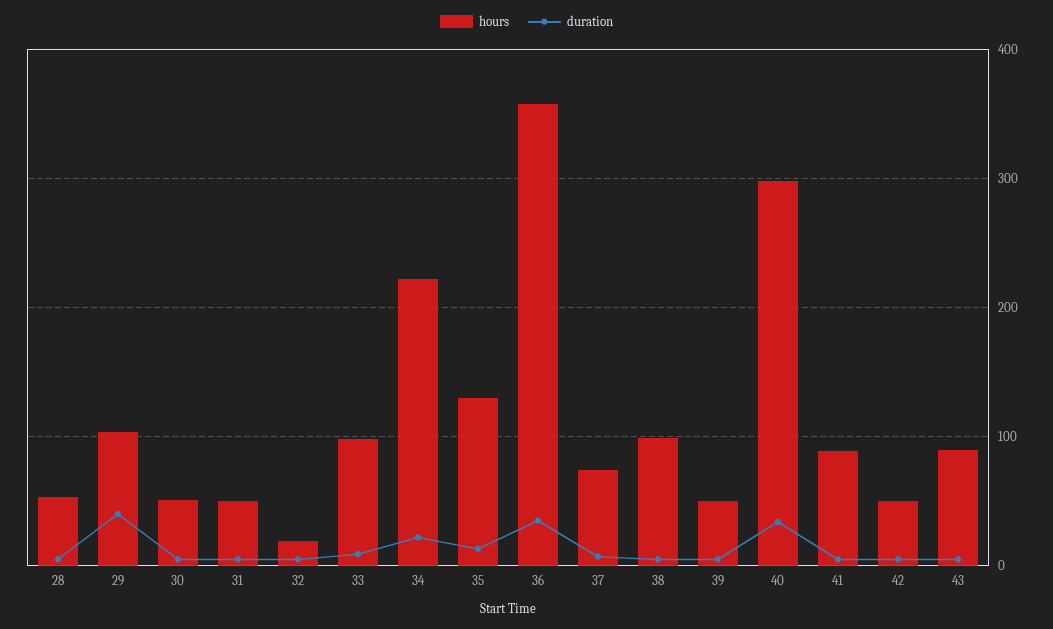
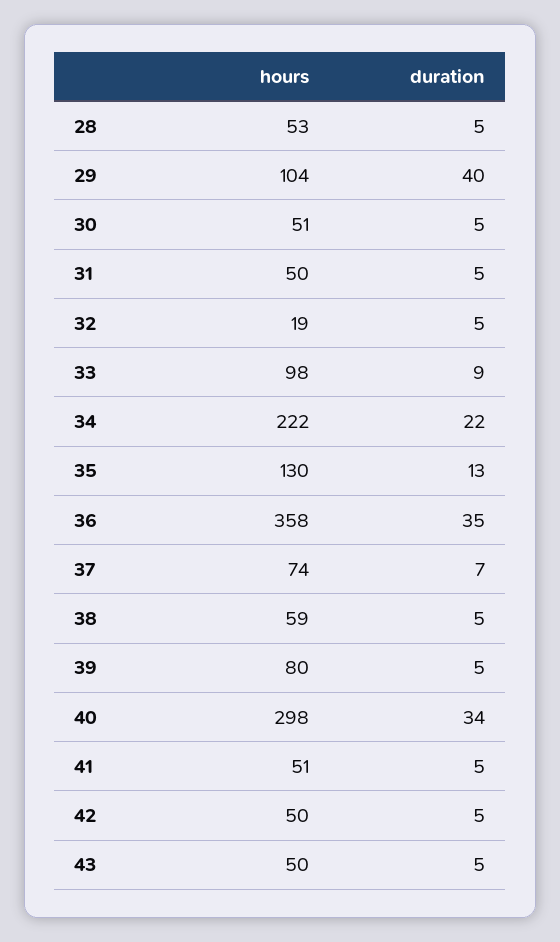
  {
    "hours": {
      "28": 53,
      "29": 104,
      "30": 51,
      "31": 50,
      "32": 19,
      "33": 98,
      "34": 222,
      "35": 130,
      "36": 358,
      "37": 74,
-     "38": 100,
+     "38": 59,
-     "39": 50,
+     "39": 80,
      "40": 298,
-     "41": 90,
+     "41": 51,
      "42": 50,
-     "43": 90
+     "43": 50
    },
    "duration": {
      "28": 5,
      "29": 40,
      "30": 5,
      "31": 5,
      "32": 5,
      "33": 9,
      "34": 22,
      "35": 13,
      "36": 35,
      "37": 7,
      "38": 5,
      "39": 5,
      "40": 34,
      "41": 5,
      "42": 5,
      "43": 5
    }
  }

